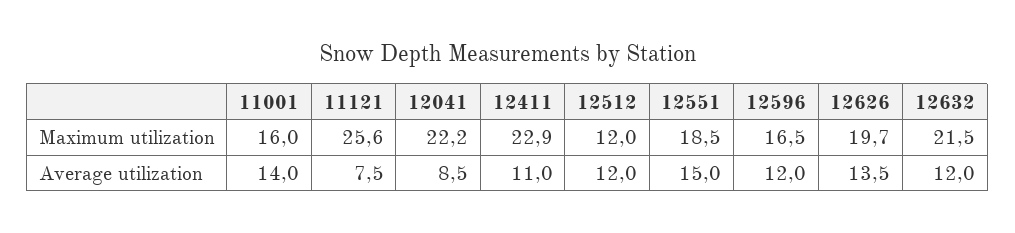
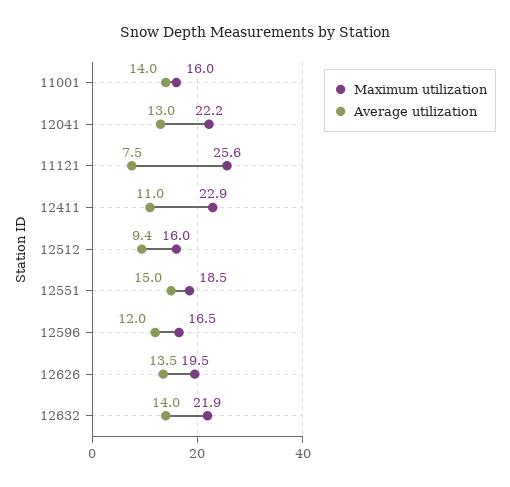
  {
    "Maximum utilization": {
      "11001": 16,
      "11121": 25.6,
      "12041": 22.2,
      "12411": 22.9,
-     "12512": 12,
+     "12512": 16,
      "12551": 18.5,
      "12596": 16.5,
-     "12626": 19.7,
+     "12626": 19.5,
-     "12632": 21.5
+     "12632": 21.9
    },
    "Average utilization": {
      "11001": 14,
      "11121": 7.5,
-     "12041": 8.5,
+     "12041": 13,
      "12411": 11,
-     "12512": 12,
+     "12512": 9.4,
      "12551": 15,
      "12596": 12,
      "12626": 13.5,
-     "12632": 12
+     "12632": 14
    }
  }

